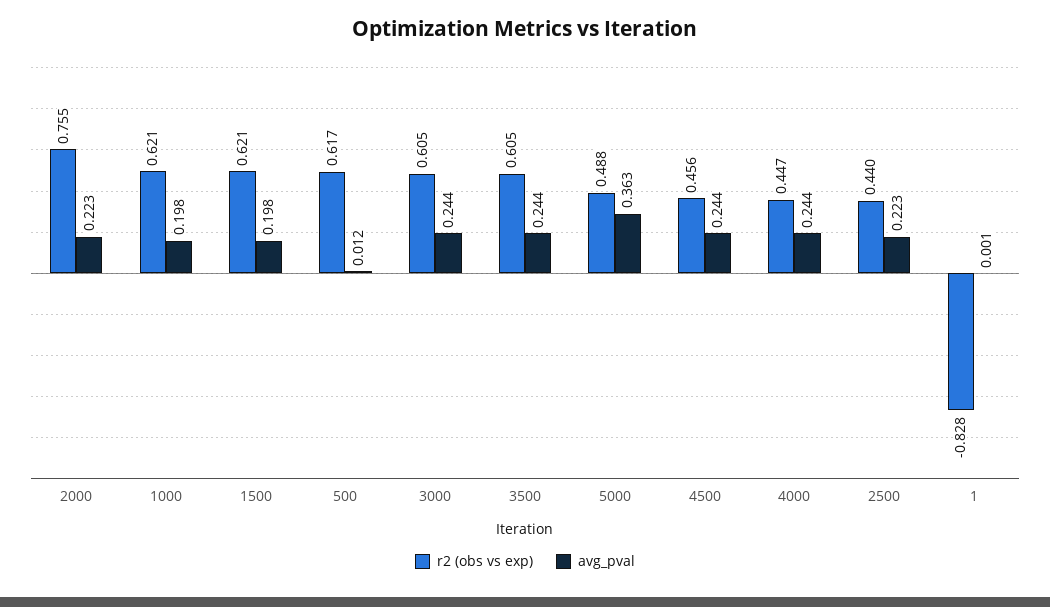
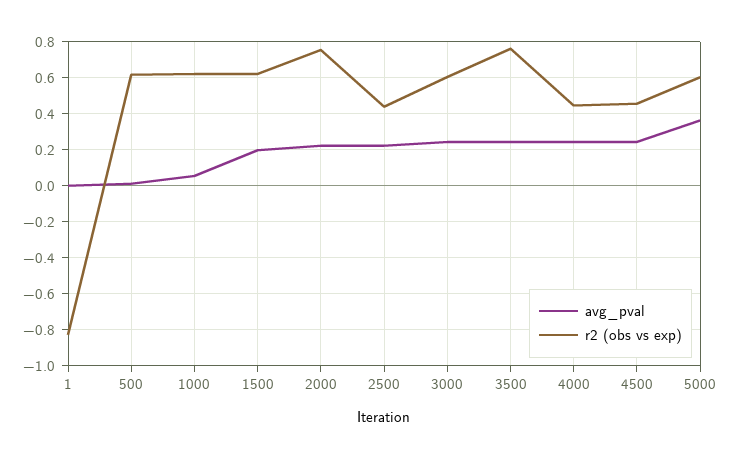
  {
    "r2 (obs vs exp)": {
      "2000": 0.755,
      "1000": 0.621,
      "1500": 0.621,
      "500": 0.617,
      "3000": 0.605,
-     "3500": 0.605,
+     "3500": 0.75,
-     "5000": 0.488,
+     "5000": 0.6,
      "4500": 0.456,
      "4000": 0.447,
      "2500": 0.44,
      "1": -0.828
    },
    "avg_pval": {
      "2000": 0.223,
-     "1000": 0.198,
+     "1000": 0.05,
      "1500": 0.198,
      "500": 0.012,
      "3000": 0.244,
      "3500": 0.244,
      "5000": 0.363,
      "4500": 0.244,
      "4000": 0.244,
      "2500": 0.223,
      "1": 0.001
    }
  }

